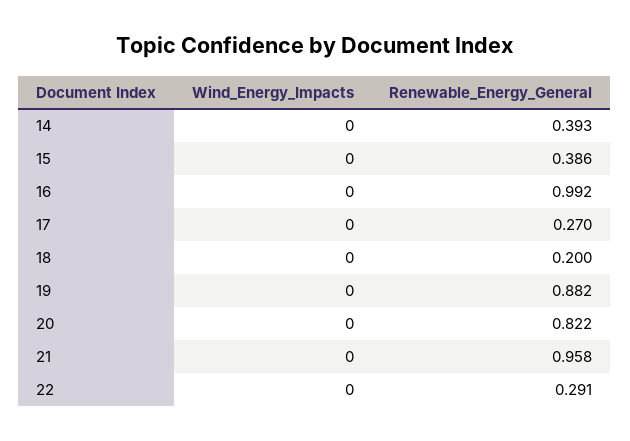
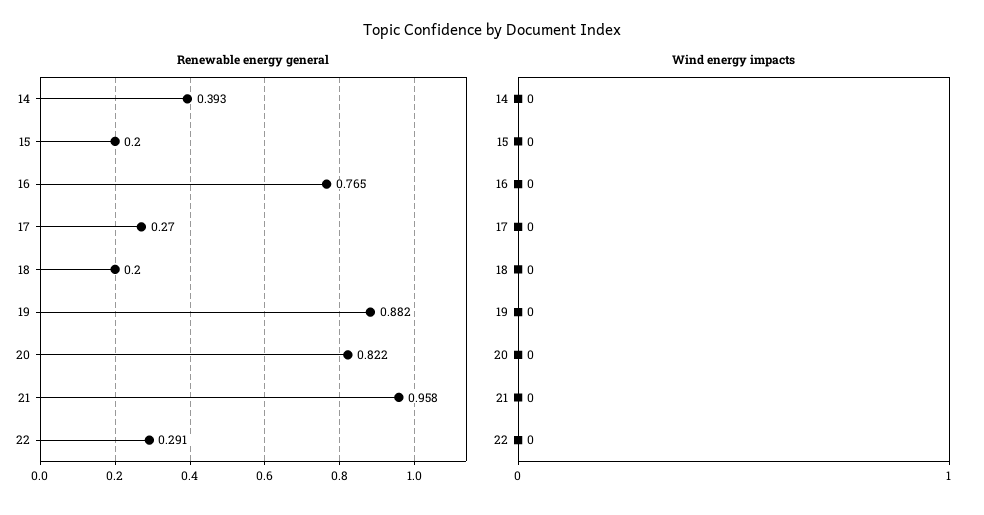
  {
    "Wind_Energy_Impacts": {
      "14": 0,
      "15": 0,
      "16": 0,
      "17": 0,
      "18": 0,
      "19": 0,
      "20": 0,
      "21": 0,
      "22": 0
    },
    "Renewable_Energy_General": {
      "14": 0.393,
-     "15": 0.386,
+     "15": 0.2,
-     "16": 0.992,
+     "16": 0.765,
      "17": 0.27,
      "18": 0.2,
      "19": 0.882,
      "20": 0.822,
      "21": 0.958,
      "22": 0.291
    }
  }

